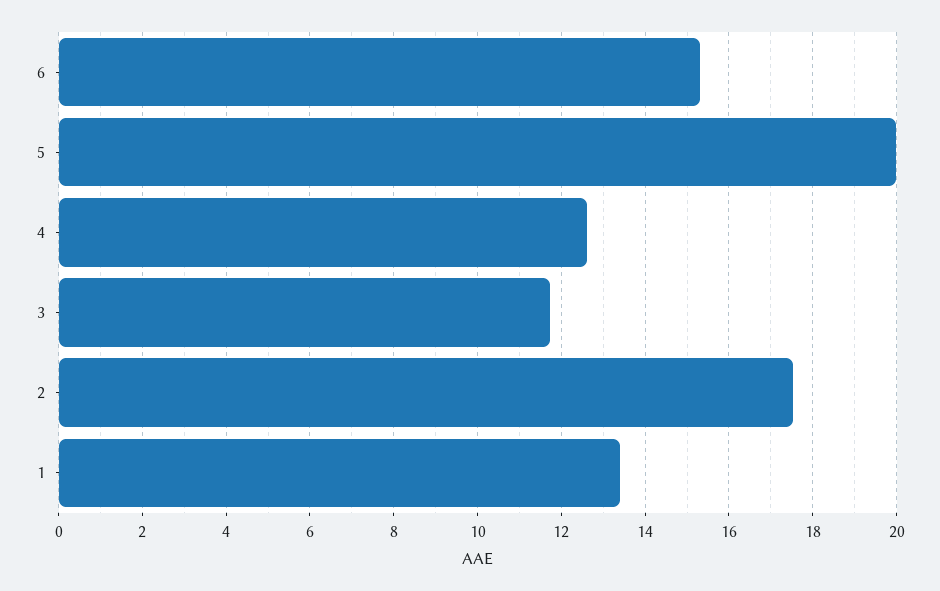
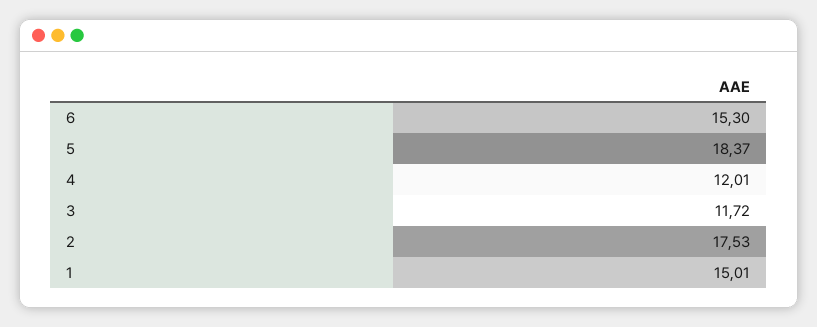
  {
    "6": 15.3,
-   "5": 20,
+   "5": 18.37,
-   "4": 12.6,
+   "4": 12.01,
    "3": 11.72,
    "2": 17.53,
-   "1": 13.4
+   "1": 15.01
  }

